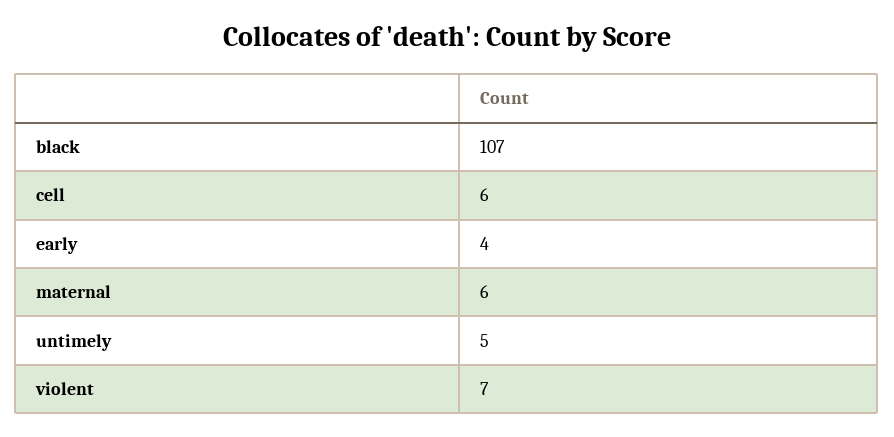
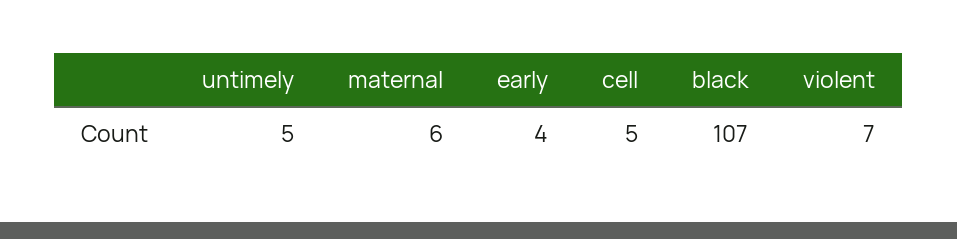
  {
    "black": 107,
-   "cell": 6,
+   "cell": 5,
    "early": 4,
    "maternal": 6,
    "untimely": 5,
    "violent": 7
  }

